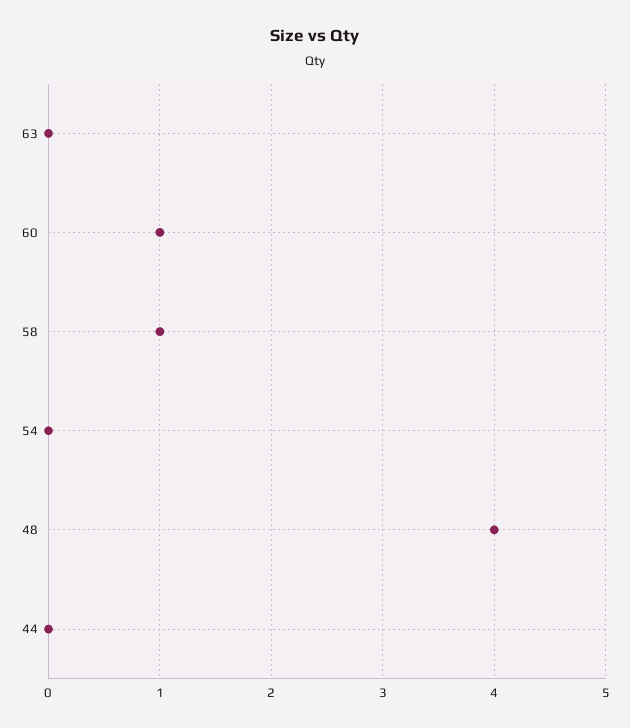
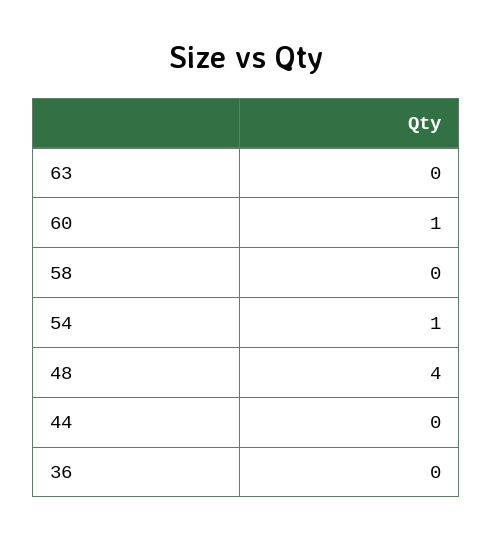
  {
    "63": 0,
    "60": 1,
-   "58": 1,
+   "58": 0,
-   "54": 0,
+   "54": 1,
    "48": 4,
-   "44": 0
+   "44": 0,
+   "36": 0
  }

